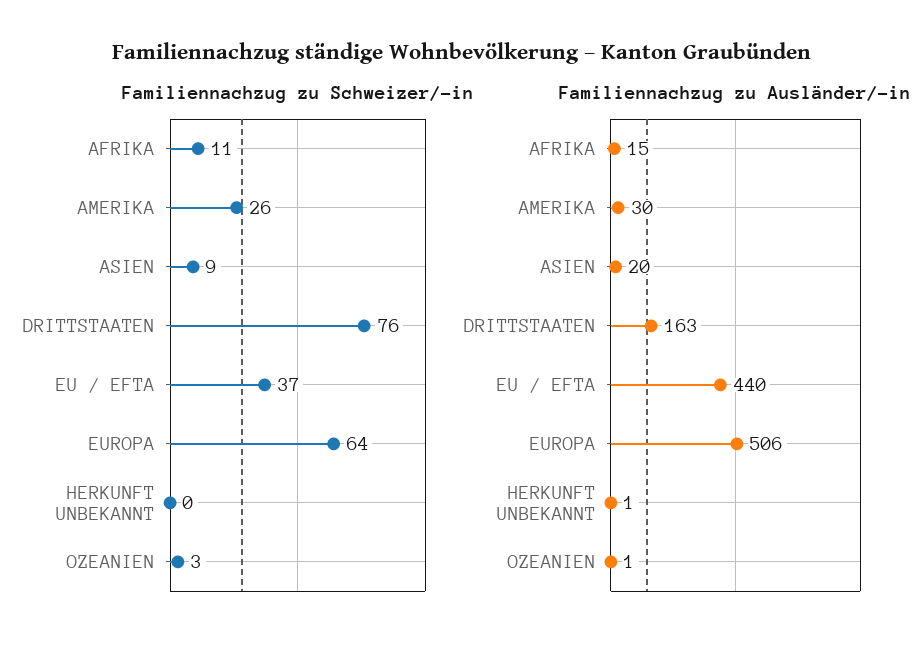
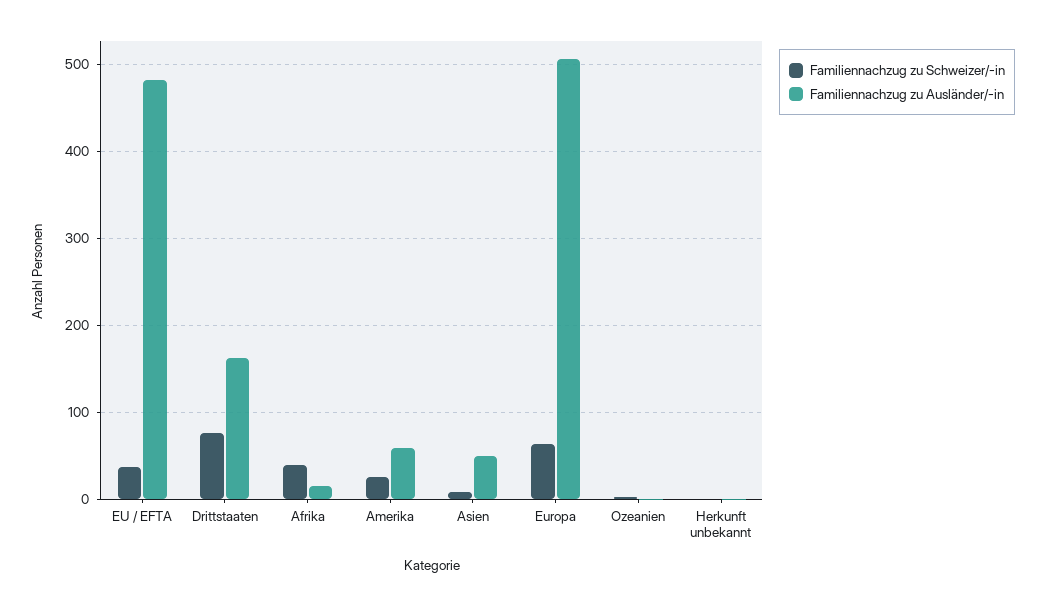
  {
    "Familiennachzug zu Schweizer/-in": {
-     "AFRIKA": 11,
+     "AFRIKA": 40,
      "AMERIKA": 26,
      "ASIEN": 9,
      "DRITTSTAATEN": 76,
      "EU / EFTA": 37,
      "EUROPA": 64,
      "HERKUNFT UNBEKANNT": 0,
      "OZEANIEN": 3
    },
    "Familiennachzug zu Ausländer/-in": {
      "AFRIKA": 15,
-     "AMERIKA": 30,
+     "AMERIKA": 60,
-     "ASIEN": 20,
+     "ASIEN": 50,
      "DRITTSTAATEN": 163,
-     "EU / EFTA": 440,
+     "EU / EFTA": 480,
      "EUROPA": 506,
      "HERKUNFT UNBEKANNT": 1,
      "OZEANIEN": 1
    }
  }

